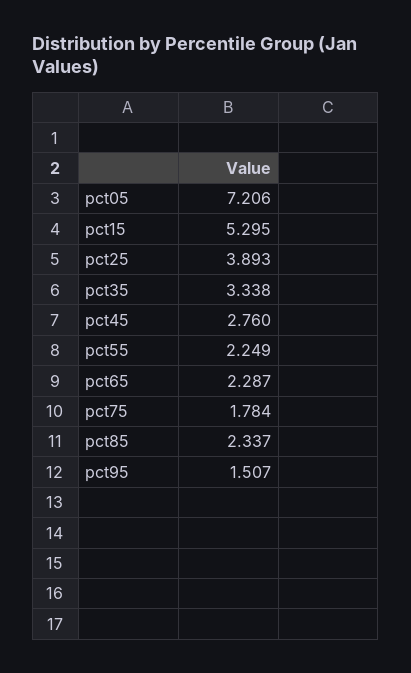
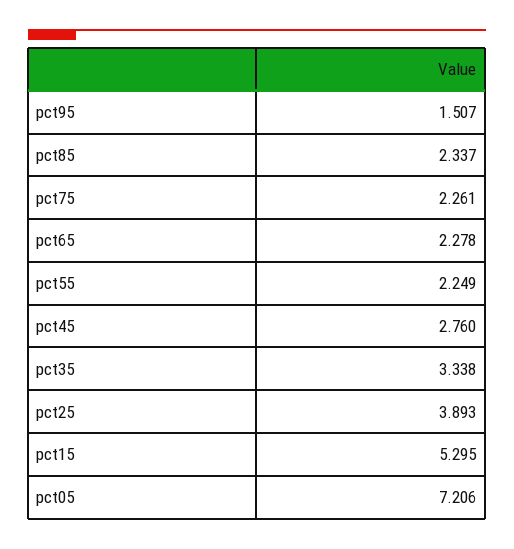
  {
    "pct05": 7.206,
    "pct15": 5.295,
    "pct25": 3.893,
    "pct35": 3.338,
    "pct45": 2.76,
    "pct55": 2.249,
-   "pct65": 2.287,
+   "pct65": 2.278,
-   "pct75": 1.784,
+   "pct75": 2.261,
    "pct85": 2.337,
    "pct95": 1.507
  }

